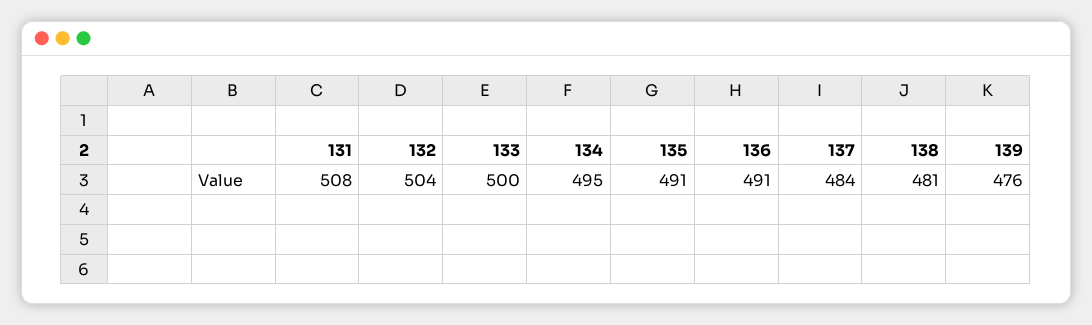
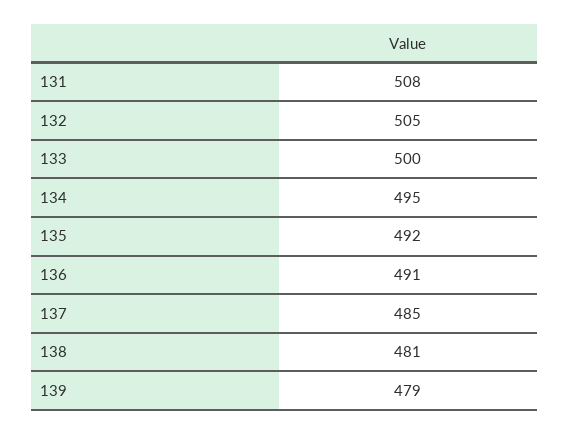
  {
    "131": 508,
-   "132": 504,
+   "132": 505,
    "133": 500,
    "134": 495,
-   "135": 491,
+   "135": 492,
    "136": 491,
-   "137": 484,
+   "137": 485,
    "138": 481,
-   "139": 476
+   "139": 479
  }

